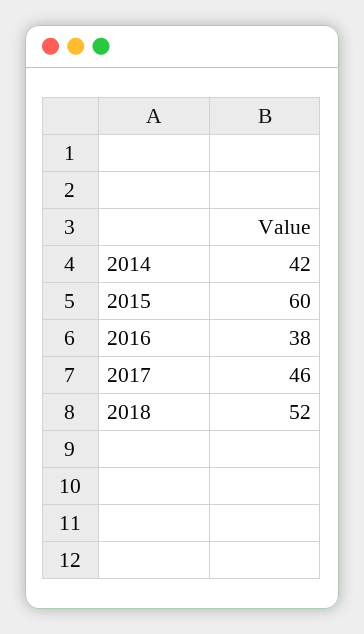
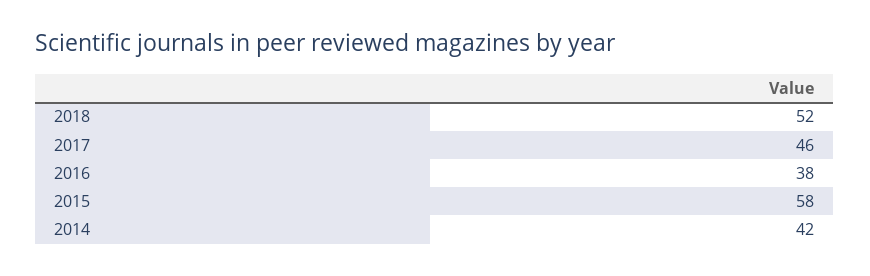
  {
    "2014": 42,
-   "2015": 60,
+   "2015": 58,
    "2016": 38,
    "2017": 46,
    "2018": 52
  }

